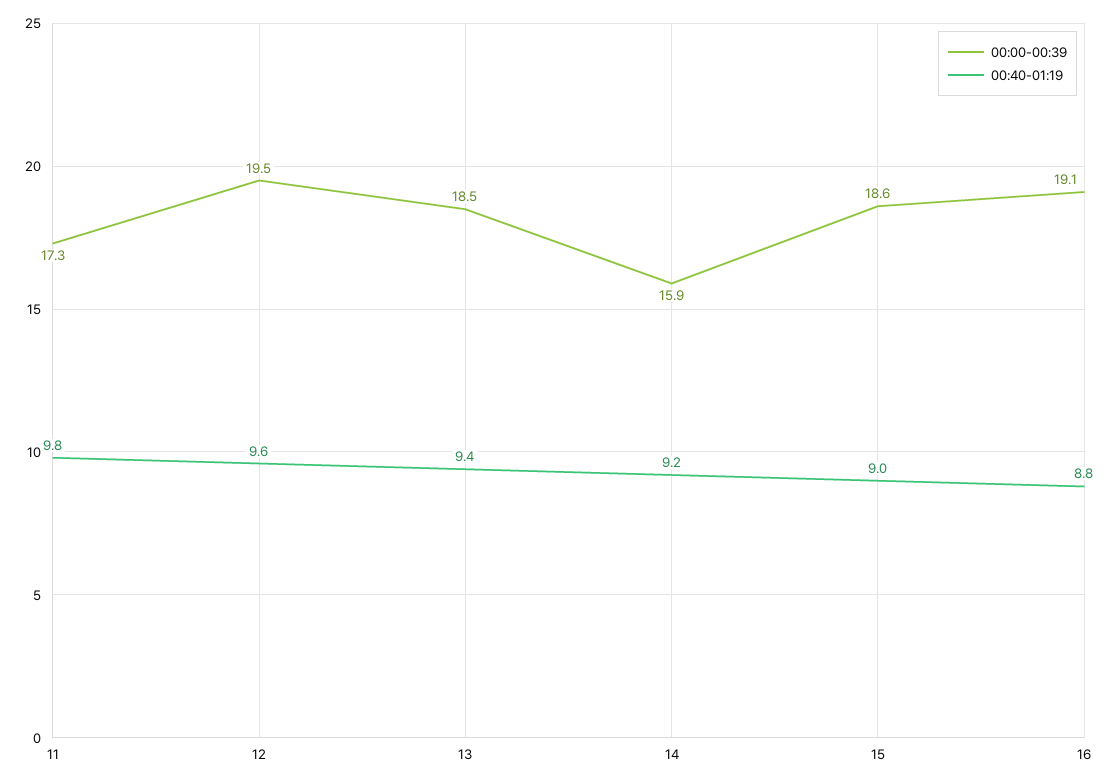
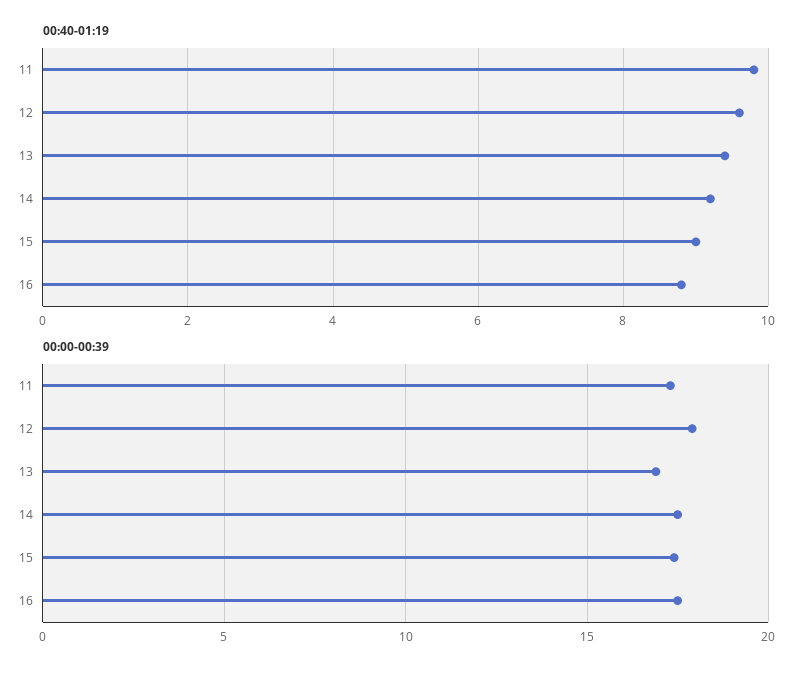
  {
    "00:00-00:39": {
      "11": 17.3,
-     "12": 19.5,
+     "12": 18,
-     "13": 18.5,
+     "13": 17,
-     "14": 15.9,
+     "14": 17.5,
-     "15": 18.6,
+     "15": 17.5,
-     "16": 19.1
+     "16": 17.5
    },
    "00:40-01:19": {
      "11": 9.8,
      "12": 9.6,
      "13": 9.4,
      "14": 9.2,
      "15": 9,
      "16": 8.8
    }
  }

